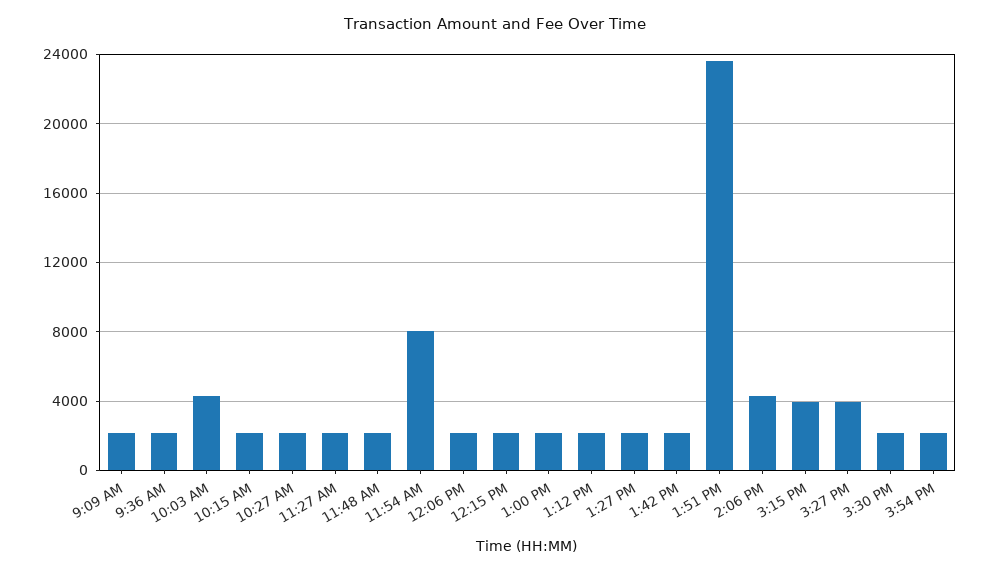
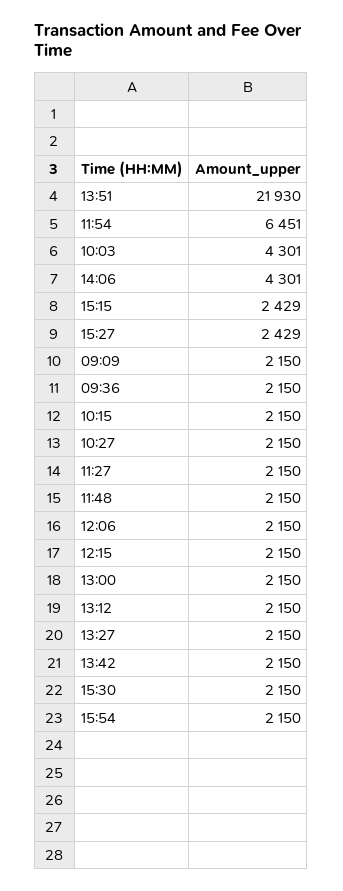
  {
    "9:09 AM": 2150,
    "9:36 AM": 2150,
    "10:03 AM": 4301,
    "10:15 AM": 2150,
    "10:27 AM": 2150,
    "11:27 AM": 2150,
    "11:48 AM": 2150,
-   "11:54 AM": 8000,
+   "11:54 AM": 6451,
    "12:06 PM": 2150,
    "12:15 PM": 2150,
    "1:00 PM": 2150,
    "1:12 PM": 2150,
    "1:27 PM": 2150,
    "1:42 PM": 2150,
-   "1:51 PM": 23500,
+   "1:51 PM": 21930,
    "2:06 PM": 4301,
-   "3:15 PM": 4000,
+   "3:15 PM": 2429,
-   "3:27 PM": 4000,
+   "3:27 PM": 2429,
    "3:30 PM": 2150,
    "3:54 PM": 2150
  }

